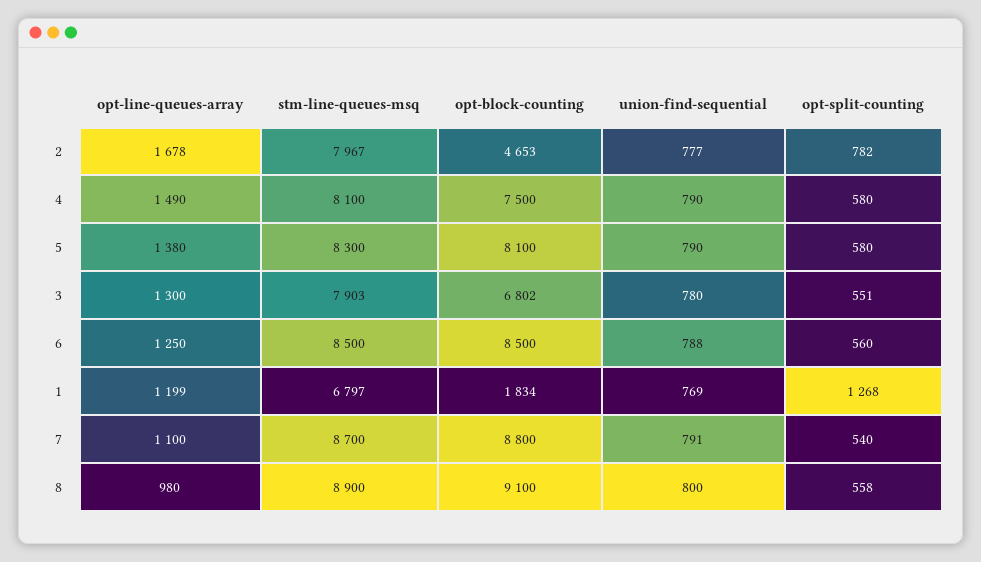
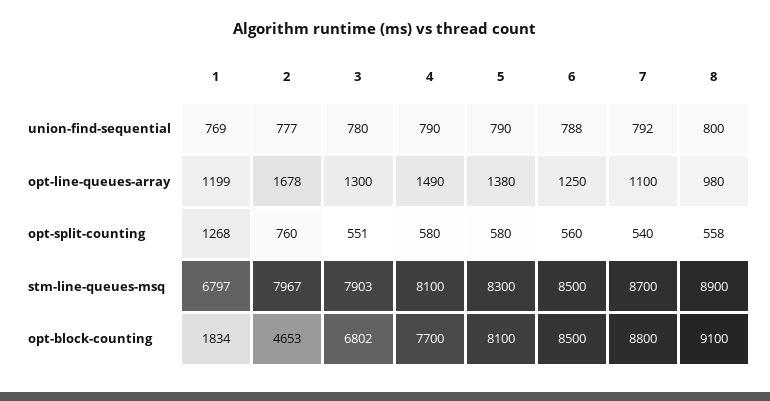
  {
    "opt-line-queues-array": {
      "2": 1678,
      "4": 1490,
      "5": 1380,
      "3": 1300,
      "6": 1250,
      "1": 1199,
      "7": 1100,
      "8": 980
    },
    "stm-line-queues-msq": {
      "2": 7967,
      "4": 8100,
      "5": 8300,
      "3": 7903,
      "6": 8500,
      "1": 6797,
      "7": 8700,
      "8": 8900
    },
    "opt-block-counting": {
      "2": 4653,
-     "4": 7500,
+     "4": 7700,
      "5": 8100,
      "3": 6802,
      "6": 8500,
      "1": 1834,
      "7": 8800,
      "8": 9100
    },
    "union-find-sequential": {
      "2": 777,
      "4": 790,
      "5": 790,
      "3": 780,
      "6": 788,
      "1": 769,
-     "7": 791,
+     "7": 792,
      "8": 800
    },
    "opt-split-counting": {
-     "2": 782,
+     "2": 760,
      "4": 580,
      "5": 580,
      "3": 551,
      "6": 560,
      "1": 1268,
      "7": 540,
      "8": 558
    }
  }

